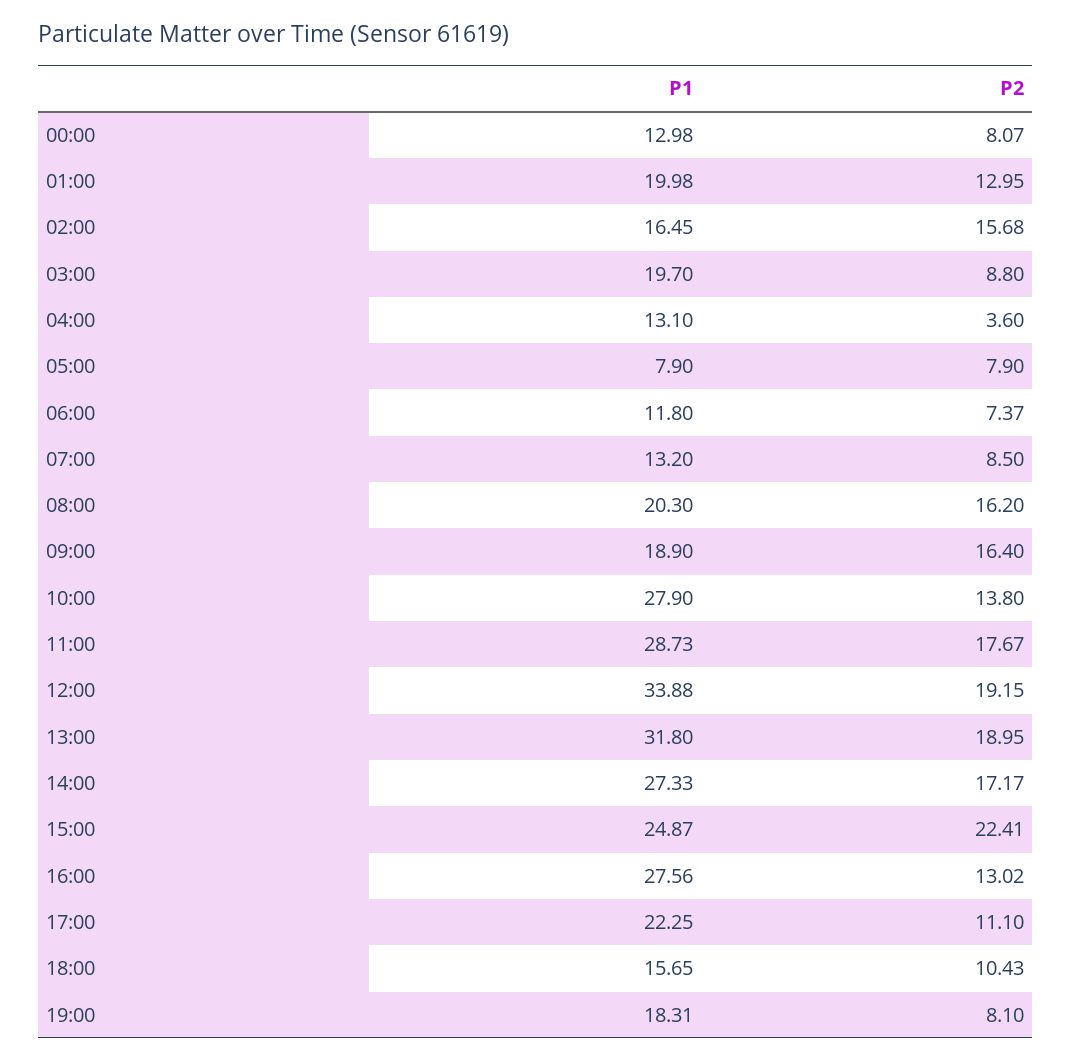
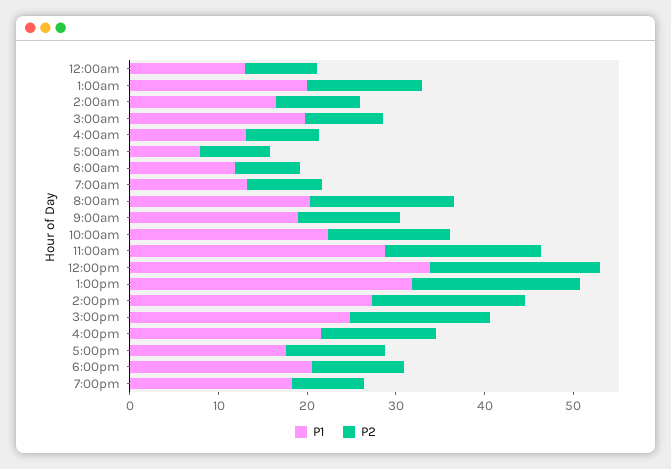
  {
    "P1": {
      "00:00": 12.98,
      "01:00": 19.98,
      "02:00": 16.45,
      "03:00": 19.7,
      "04:00": 13.1,
      "05:00": 7.9,
      "06:00": 11.8,
      "07:00": 13.2,
      "08:00": 20.3,
      "09:00": 18.9,
-     "10:00": 27.9,
+     "10:00": 22,
      "11:00": 28.73,
      "12:00": 33.88,
      "13:00": 31.8,
      "14:00": 27.33,
      "15:00": 24.87,
-     "16:00": 27.56,
+     "16:00": 22,
-     "17:00": 22.25,
+     "17:00": 18,
-     "18:00": 15.65,
+     "18:00": 20,
      "19:00": 18.31
    },
    "P2": {
      "00:00": 8.07,
      "01:00": 12.95,
-     "02:00": 15.68,
+     "02:00": 10,
      "03:00": 8.8,
-     "04:00": 3.6,
+     "04:00": 8,
      "05:00": 7.9,
      "06:00": 7.37,
      "07:00": 8.5,
      "08:00": 16.2,
-     "09:00": 16.4,
+     "09:00": 12,
      "10:00": 13.8,
      "11:00": 17.67,
      "12:00": 19.15,
      "13:00": 18.95,
      "14:00": 17.17,
-     "15:00": 22.41,
+     "15:00": 16,
      "16:00": 13.02,
      "17:00": 11.1,
      "18:00": 10.43,
      "19:00": 8.1
    }
  }

